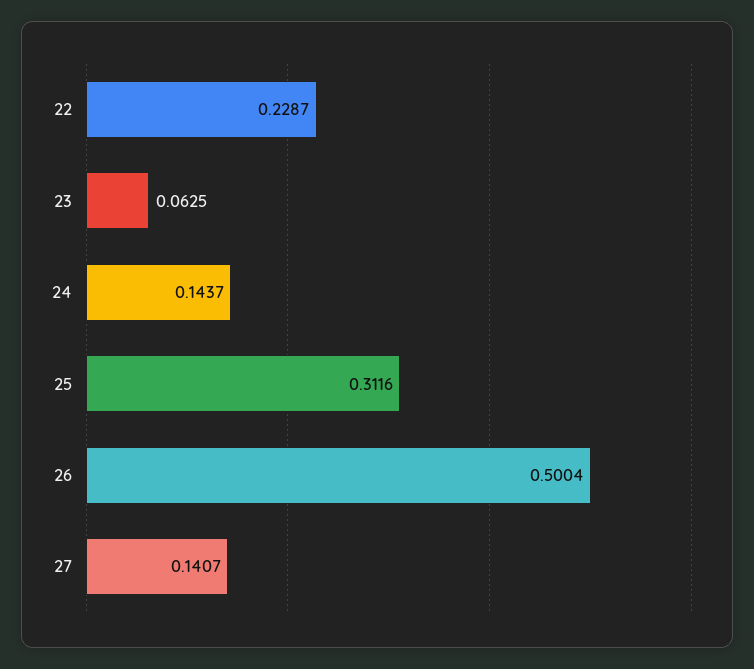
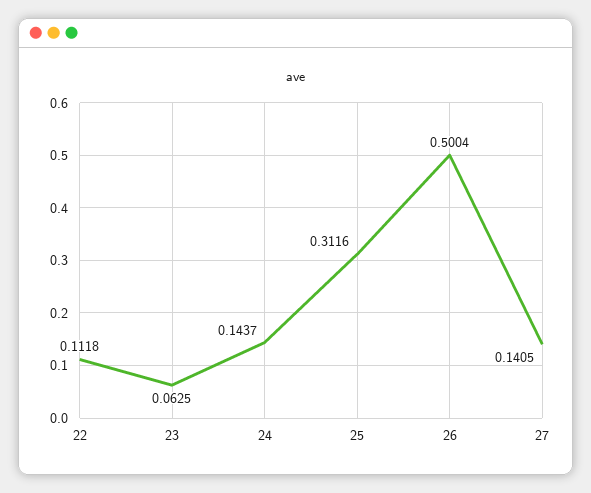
  {
-   "22": 0.2287,
+   "22": 0.1118,
    "23": 0.0625,
    "24": 0.1437,
    "25": 0.3116,
    "26": 0.5004,
-   "27": 0.1407
+   "27": 0.1405
  }

